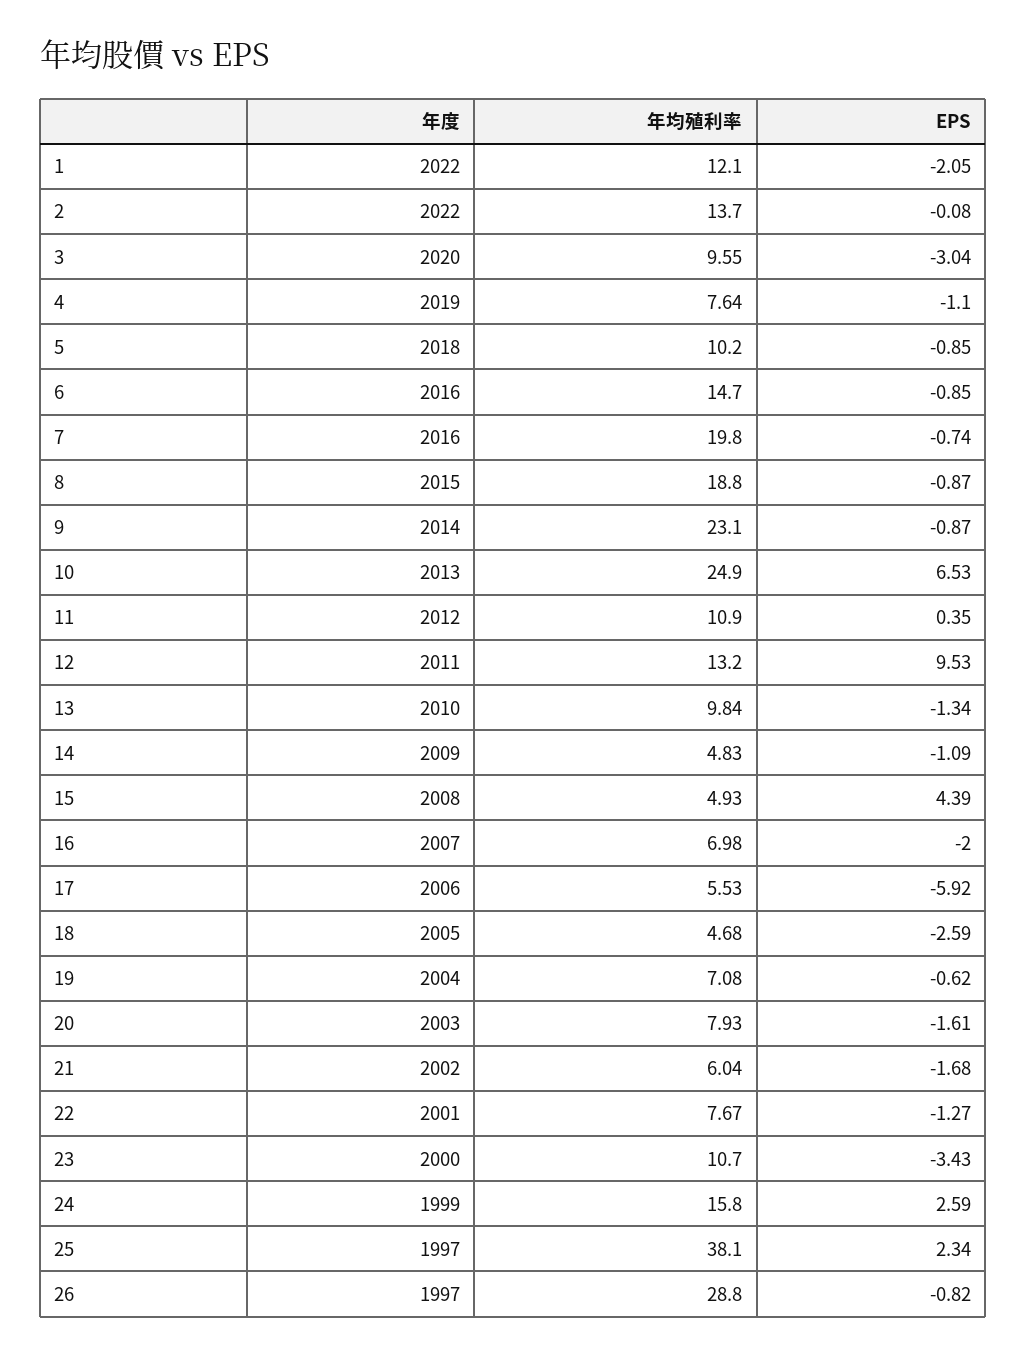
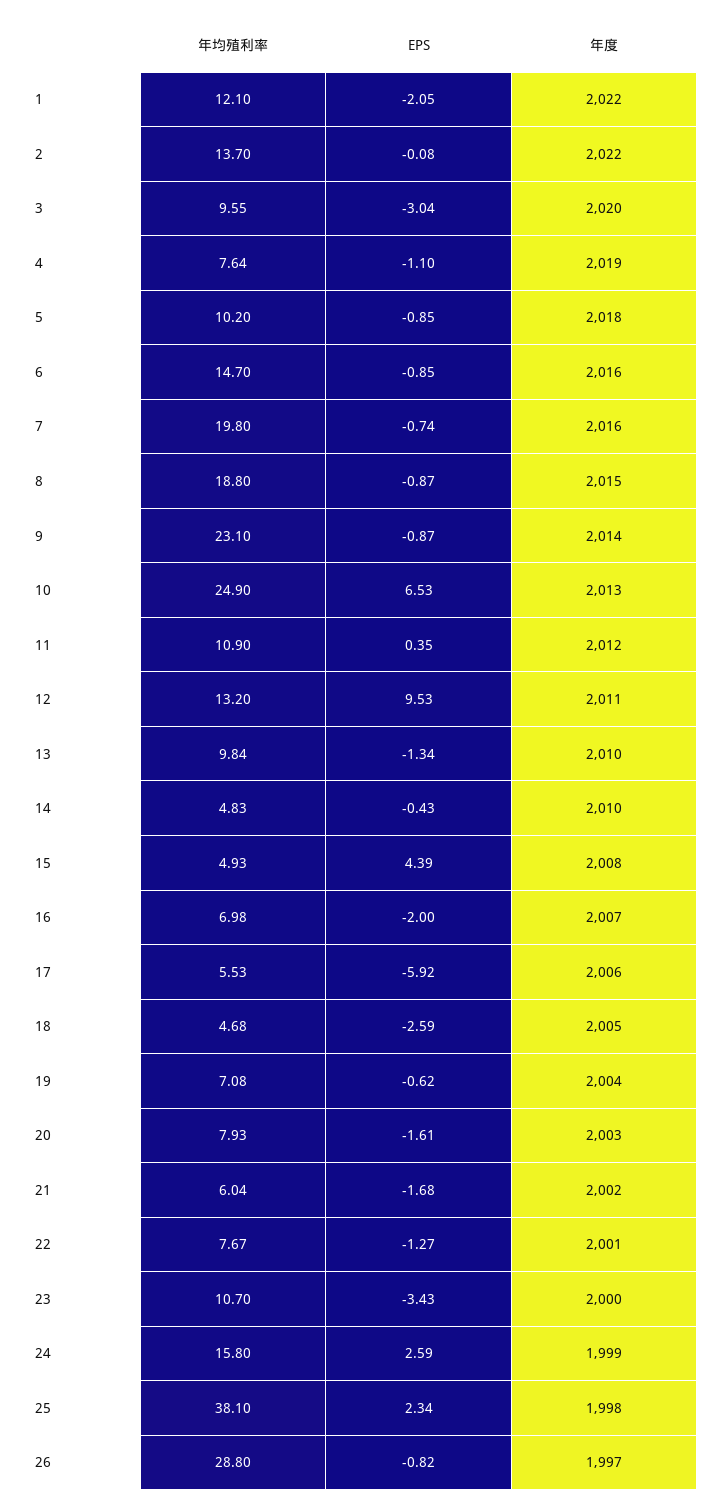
  {
    "年度": {
      "1": 2022,
      "2": 2022,
      "3": 2020,
      "4": 2019,
      "5": 2018,
      "6": 2016,
      "7": 2016,
      "8": 2015,
      "9": 2014,
      "10": 2013,
      "11": 2012,
      "12": 2011,
      "13": 2010,
-     "14": 2009,
+     "14": 2010,
      "15": 2008,
      "16": 2007,
      "17": 2006,
      "18": 2005,
      "19": 2004,
      "20": 2003,
      "21": 2002,
      "22": 2001,
      "23": 2000,
      "24": 1999,
-     "25": 1997,
+     "25": 1998,
      "26": 1997
    },
    "年均殖利率": {
      "1": 12.1,
      "2": 13.7,
      "3": 9.55,
      "4": 7.64,
      "5": 10.2,
      "6": 14.7,
      "7": 19.8,
      "8": 18.8,
      "9": 23.1,
      "10": 24.9,
      "11": 10.9,
      "12": 13.2,
      "13": 9.84,
      "14": 4.83,
      "15": 4.93,
      "16": 6.98,
      "17": 5.53,
      "18": 4.68,
      "19": 7.08,
      "20": 7.93,
      "21": 6.04,
      "22": 7.67,
      "23": 10.7,
      "24": 15.8,
      "25": 38.1,
      "26": 28.8
    },
    "EPS": {
      "1": -2.05,
      "2": -0.08,
      "3": -3.04,
      "4": -1.1,
      "5": -0.85,
      "6": -0.85,
      "7": -0.74,
      "8": -0.87,
      "9": -0.87,
      "10": 6.53,
      "11": 0.35,
      "12": 9.53,
      "13": -1.34,
-     "14": -1.09,
+     "14": -0.43,
      "15": 4.39,
      "16": -2,
      "17": -5.92,
      "18": -2.59,
      "19": -0.62,
      "20": -1.61,
      "21": -1.68,
      "22": -1.27,
      "23": -3.43,
      "24": 2.59,
      "25": 2.34,
      "26": -0.82
    }
  }

